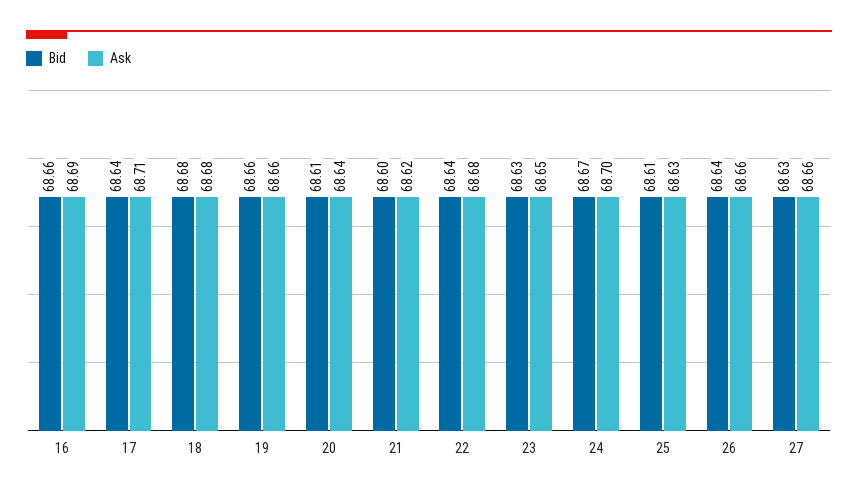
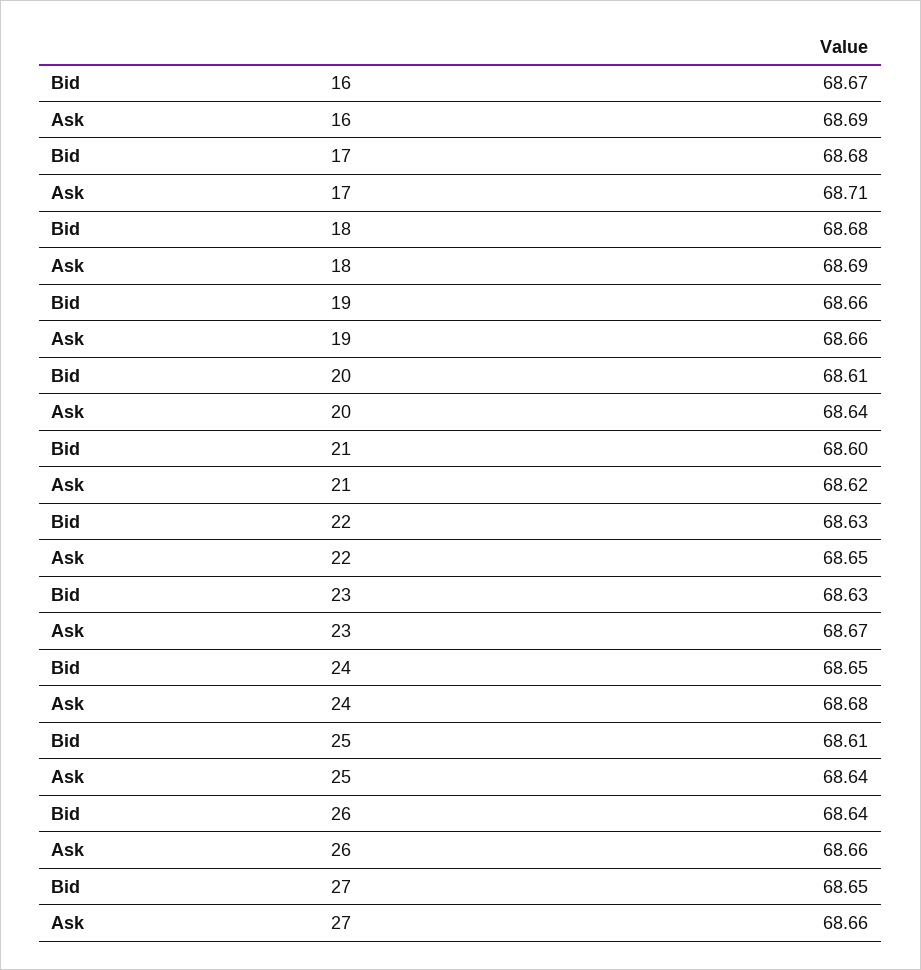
  {
    "Bid": {
-     "16": 68.66,
+     "16": 68.67,
-     "17": 68.64,
+     "17": 68.68,
      "18": 68.68,
      "19": 68.66,
      "20": 68.61,
      "21": 68.6,
-     "22": 68.64,
+     "22": 68.63,
      "23": 68.63,
-     "24": 68.67,
+     "24": 68.65,
      "25": 68.61,
      "26": 68.64,
-     "27": 68.63
+     "27": 68.65
    },
    "Ask": {
      "16": 68.69,
      "17": 68.71,
-     "18": 68.68,
+     "18": 68.69,
      "19": 68.66,
      "20": 68.64,
      "21": 68.62,
-     "22": 68.68,
+     "22": 68.65,
-     "23": 68.65,
+     "23": 68.67,
-     "24": 68.7,
+     "24": 68.68,
-     "25": 68.63,
+     "25": 68.64,
      "26": 68.66,
      "27": 68.66
    }
  }

